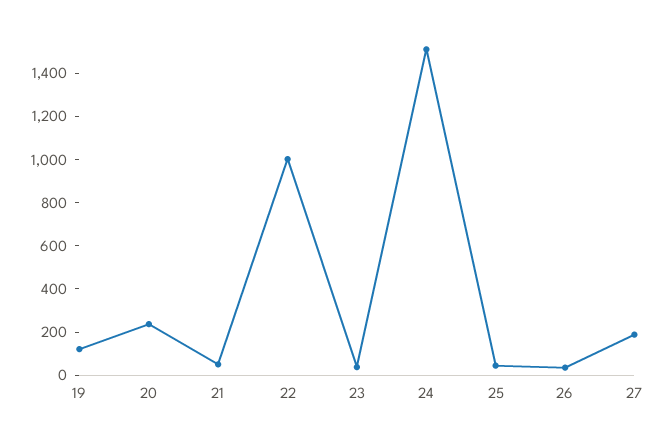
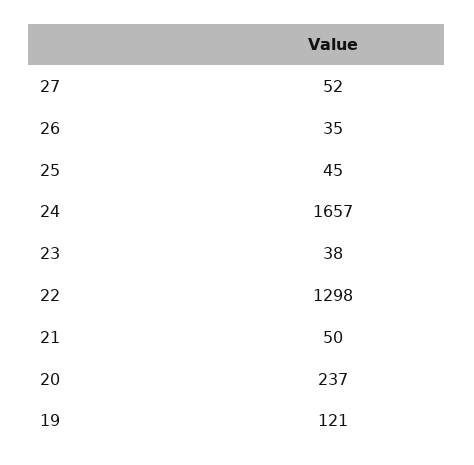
  {
    "19": 121,
    "20": 237,
    "21": 50,
-   "22": 1000,
+   "22": 1298,
    "23": 38,
-   "24": 1500,
+   "24": 1657,
    "25": 45,
    "26": 35,
-   "27": 200
+   "27": 52
  }

